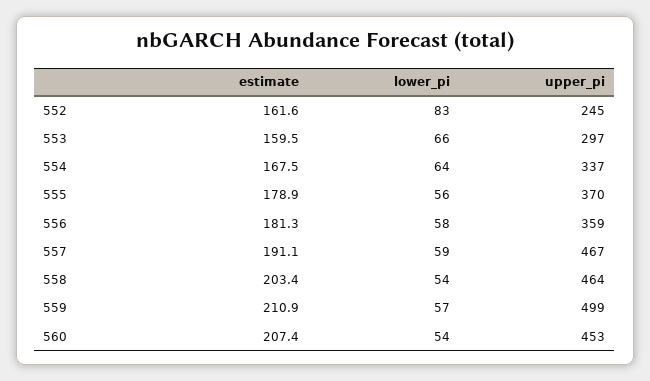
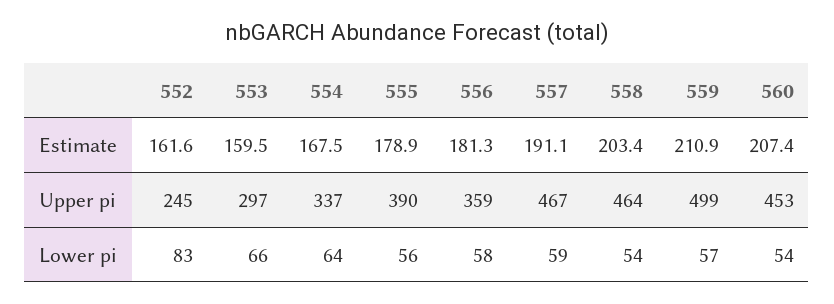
  {
    "estimate": {
      "552": 161.6,
      "553": 159.5,
      "554": 167.5,
      "555": 178.9,
      "556": 181.3,
      "557": 191.1,
      "558": 203.4,
      "559": 210.9,
      "560": 207.4
    },
    "lower_pi": {
      "552": 83,
      "553": 66,
      "554": 64,
      "555": 56,
      "556": 58,
      "557": 59,
      "558": 54,
      "559": 57,
      "560": 54
    },
    "upper_pi": {
      "552": 245,
      "553": 297,
      "554": 337,
-     "555": 370,
+     "555": 390,
      "556": 359,
      "557": 467,
      "558": 464,
      "559": 499,
      "560": 453
    }
  }

